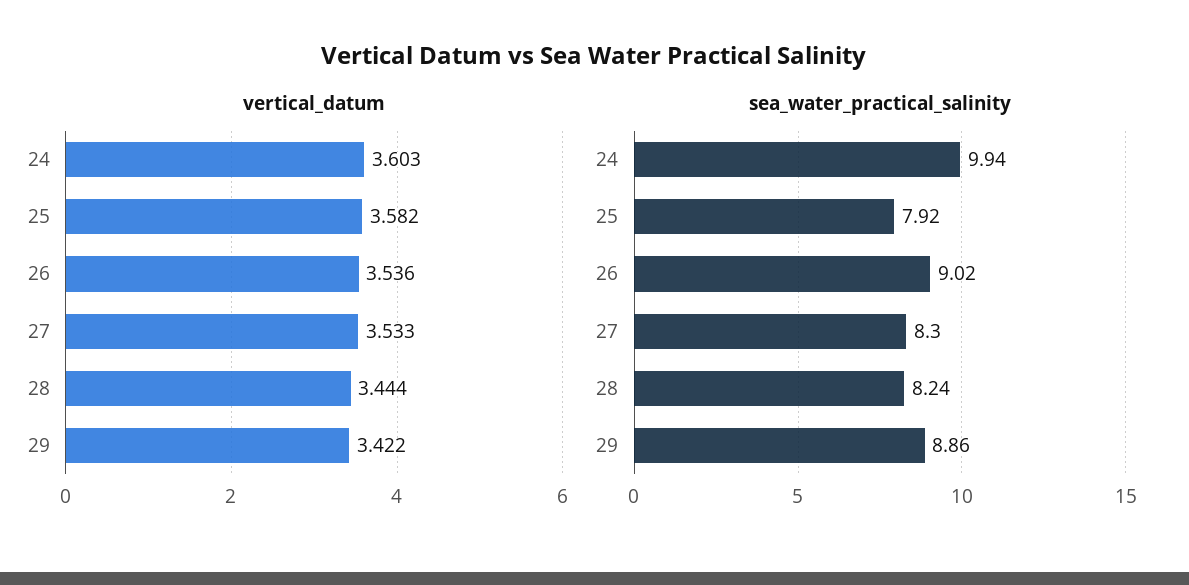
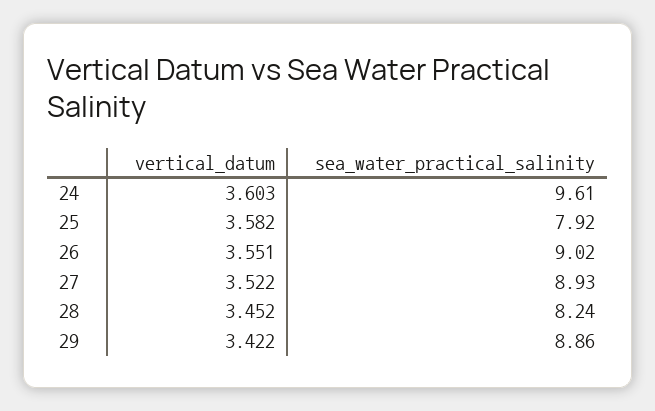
  {
    "vertical_datum": {
      "24": 3.603,
      "25": 3.582,
-     "26": 3.536,
+     "26": 3.551,
-     "27": 3.533,
+     "27": 3.522,
-     "28": 3.444,
+     "28": 3.452,
      "29": 3.422
    },
    "sea_water_practical_salinity": {
-     "24": 9.94,
+     "24": 9.61,
      "25": 7.92,
      "26": 9.02,
-     "27": 8.3,
+     "27": 8.93,
      "28": 8.24,
      "29": 8.86
    }
  }

